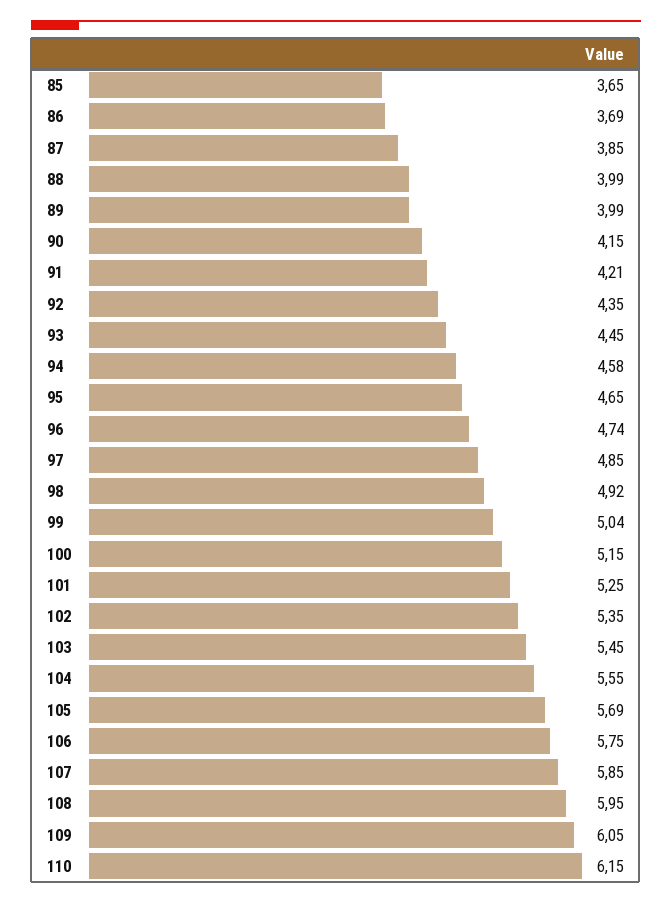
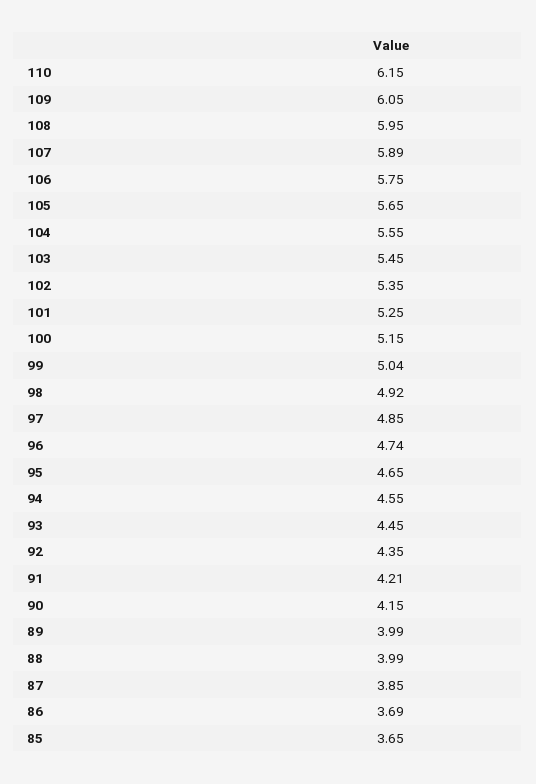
  {
    "85": 3.65,
    "86": 3.69,
    "87": 3.85,
    "88": 3.99,
    "89": 3.99,
    "90": 4.15,
    "91": 4.21,
    "92": 4.35,
    "93": 4.45,
-   "94": 4.58,
+   "94": 4.55,
    "95": 4.65,
    "96": 4.74,
    "97": 4.85,
    "98": 4.92,
    "99": 5.04,
    "100": 5.15,
    "101": 5.25,
    "102": 5.35,
    "103": 5.45,
    "104": 5.55,
-   "105": 5.69,
+   "105": 5.65,
    "106": 5.75,
-   "107": 5.85,
+   "107": 5.89,
    "108": 5.95,
    "109": 6.05,
    "110": 6.15
  }

